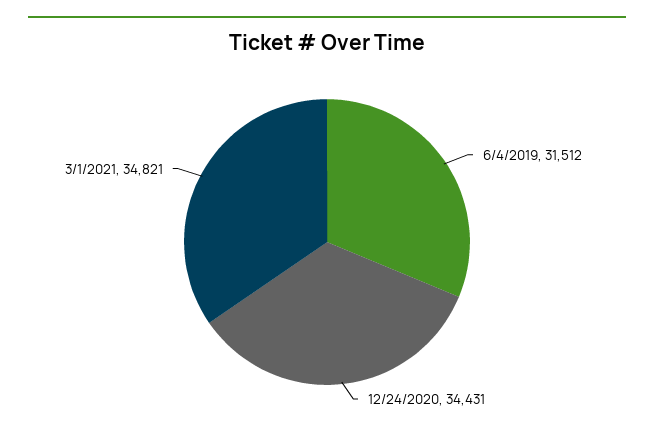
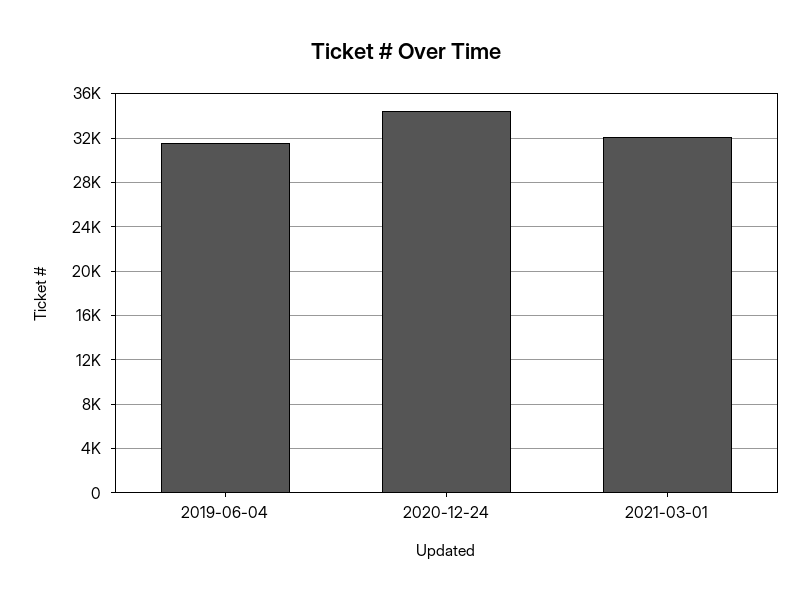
  {
    "6/4/2019": 31512,
    "12/24/2020": 34431,
-   "3/1/2021": 34821
+   "3/1/2021": 32000
  }

